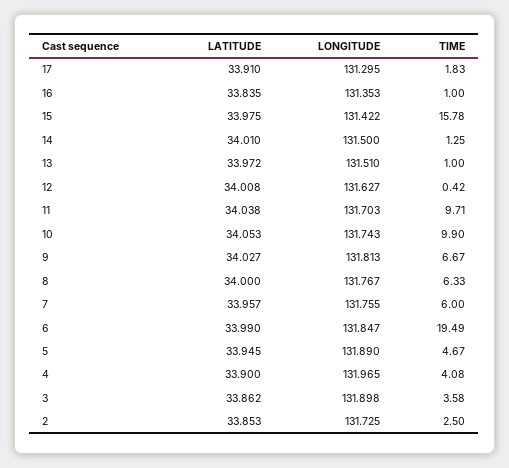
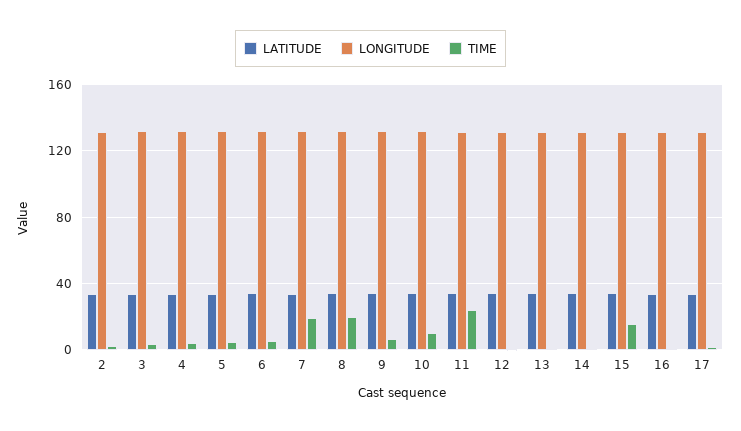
  {
    "LATITUDE": {
      "17": 33.91,
      "16": 33.835,
      "15": 33.975,
      "14": 34.01,
      "13": 33.972,
      "12": 34.008,
      "11": 34.038,
      "10": 34.053,
      "9": 34.027,
      "8": 34,
      "7": 33.957,
      "6": 33.99,
      "5": 33.945,
      "4": 33.9,
      "3": 33.862,
      "2": 33.853
    },
    "LONGITUDE": {
      "17": 131.295,
      "16": 131.353,
      "15": 131.422,
      "14": 131.5,
      "13": 131.51,
      "12": 131.627,
      "11": 131.703,
      "10": 131.743,
      "9": 131.813,
      "8": 131.767,
      "7": 131.755,
      "6": 131.847,
      "5": 131.89,
      "4": 131.965,
      "3": 131.898,
      "2": 131.725
    },
    "TIME": {
      "17": 1.83,
      "16": 1,
      "15": 15.78,
      "14": 1.25,
      "13": 1,
      "12": 0.42,
-     "11": 9.71,
+     "11": 25,
      "10": 9.9,
      "9": 6.67,
-     "8": 6.33,
+     "8": 20,
-     "7": 6,
+     "7": 20,
-     "6": 19.49,
+     "6": 5,
      "5": 4.67,
      "4": 4.08,
      "3": 3.58,
      "2": 2.5
    }
  }

